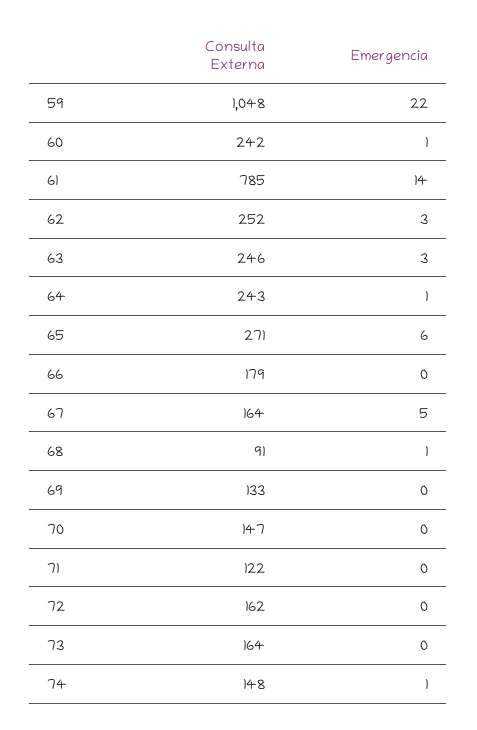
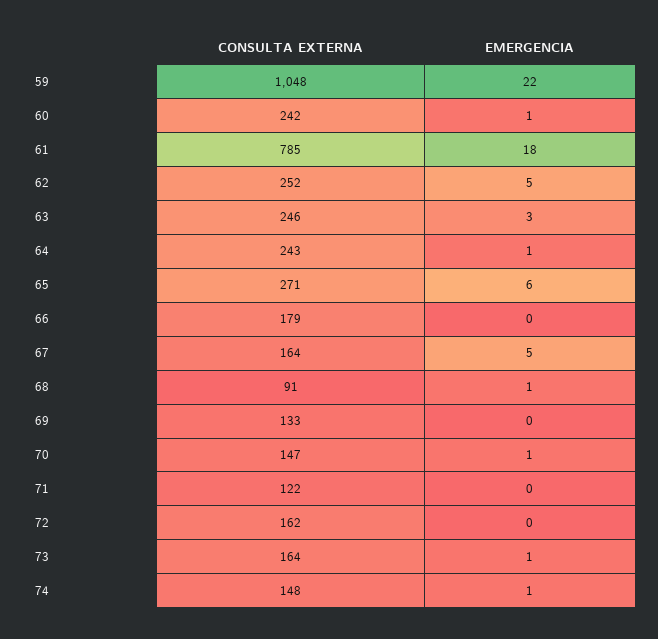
  {
    "Consulta Externa": {
      "59": 1048,
      "60": 242,
      "61": 785,
      "62": 252,
      "63": 246,
      "64": 243,
      "65": 271,
      "66": 179,
      "67": 164,
      "68": 91,
      "69": 133,
      "70": 147,
      "71": 122,
      "72": 162,
      "73": 164,
      "74": 148
    },
    "Emergencia": {
      "59": 22,
      "60": 1,
-     "61": 14,
+     "61": 18,
-     "62": 3,
+     "62": 5,
      "63": 3,
      "64": 1,
      "65": 6,
      "66": 0,
      "67": 5,
      "68": 1,
      "69": 0,
-     "70": 0,
+     "70": 1,
      "71": 0,
      "72": 0,
-     "73": 0,
+     "73": 1,
      "74": 1
    }
  }

